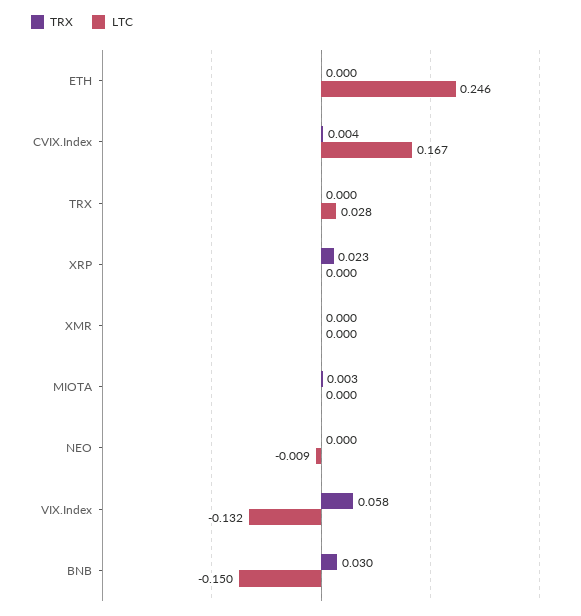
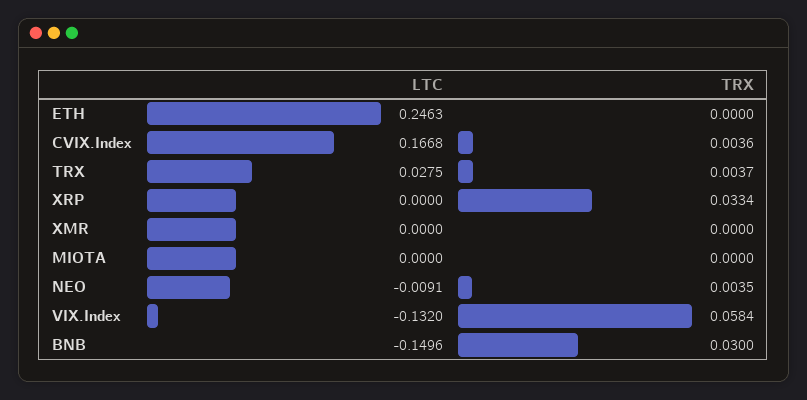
  {
    "TRX": {
      "ETH": 0,
      "CVIX.Index": 0.0036,
-     "TRX": 0,
+     "TRX": 0.0037,
-     "XRP": 0.023,
+     "XRP": 0.0334,
      "XMR": 0,
-     "MIOTA": 0.003,
+     "MIOTA": 0,
-     "NEO": 0,
+     "NEO": 0.0035,
      "VIX.Index": 0.0584,
      "BNB": 0.03
    },
    "LTC": {
      "ETH": 0.2463,
      "CVIX.Index": 0.1668,
      "TRX": 0.0275,
      "XRP": 0,
      "XMR": 0,
      "MIOTA": 0,
      "NEO": -0.0091,
      "VIX.Index": -0.132,
      "BNB": -0.1496
    }
  }

